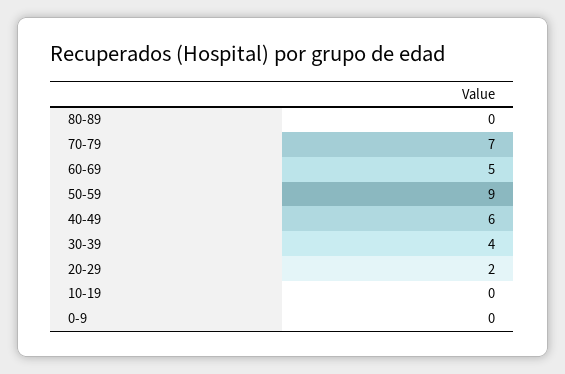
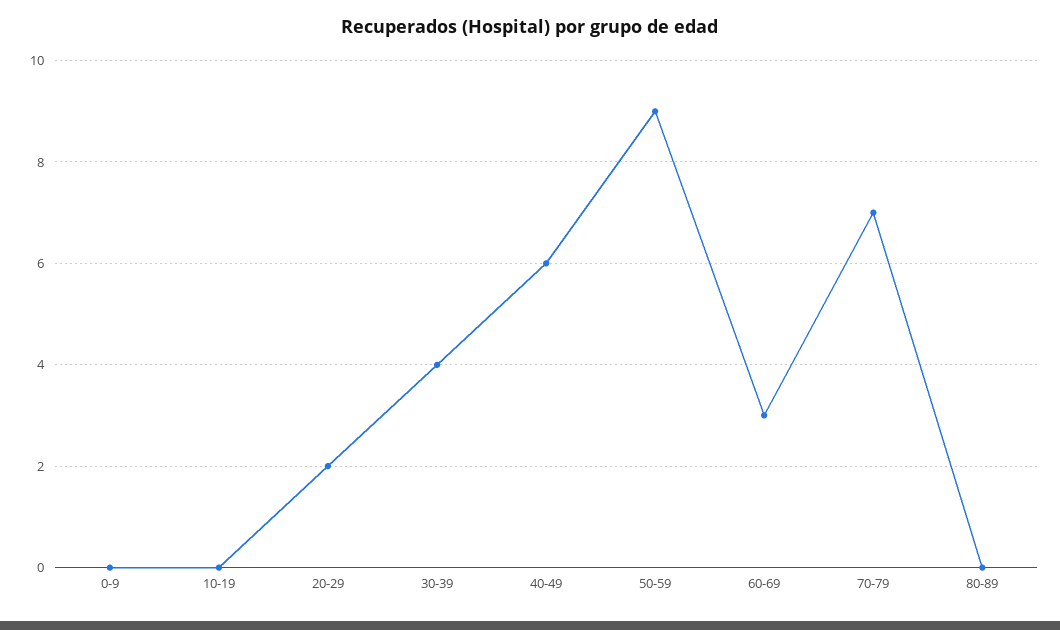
  {
    "80-89": 0,
    "70-79": 7,
-   "60-69": 5,
+   "60-69": 3,
    "50-59": 9,
    "40-49": 6,
    "30-39": 4,
    "20-29": 2,
    "10-19": 0,
    "0-9": 0
  }

